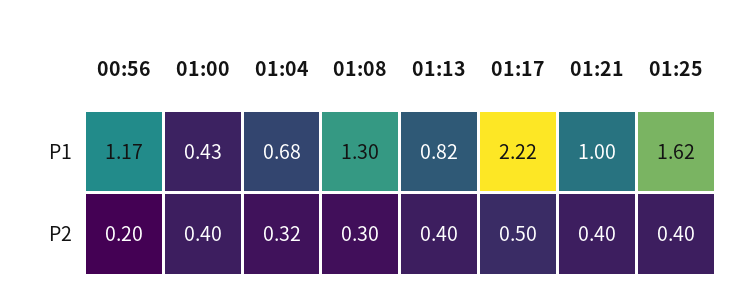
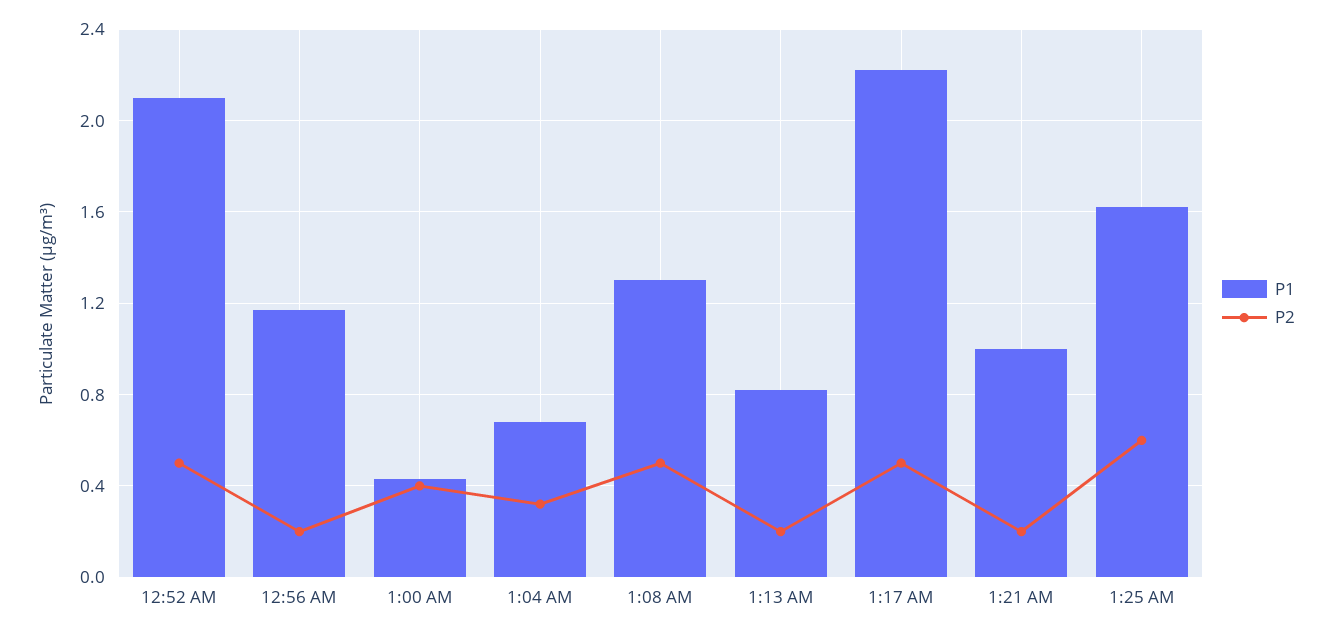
  {
    "P1": {
      "00:56": 1.17,
      "01:00": 0.43,
      "01:04": 0.68,
      "01:08": 1.3,
      "01:13": 0.82,
      "01:17": 2.22,
      "01:21": 1,
-     "01:25": 1.62
+     "01:25": 1.62,
+     "12:52 AM": 2.1
    },
    "P2": {
      "00:56": 0.2,
      "01:00": 0.4,
      "01:04": 0.32,
-     "01:08": 0.3,
+     "01:08": 0.5,
-     "01:13": 0.4,
+     "01:13": 0.2,
      "01:17": 0.5,
-     "01:21": 0.4,
+     "01:21": 0.2,
-     "01:25": 0.4
+     "01:25": 0.6,
+     "12:52 AM": 0.5
    }
  }

